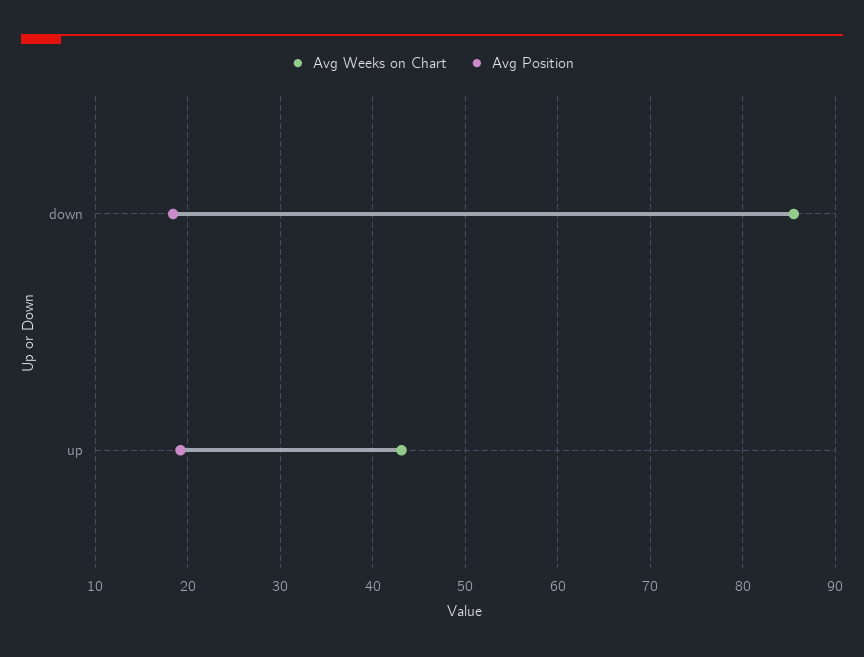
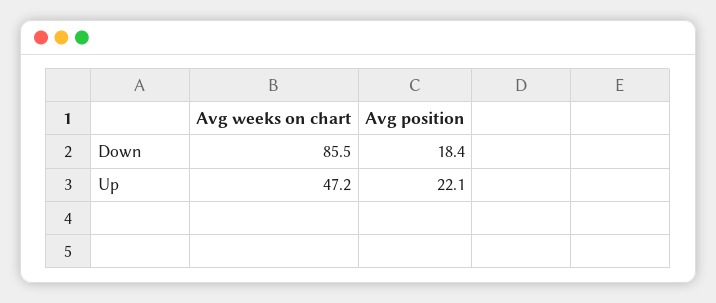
  {
    "Avg Weeks on Chart": {
      "down": 85.5,
-     "up": 43
+     "up": 47.2
    },
    "Avg Position": {
      "down": 18.4,
-     "up": 19
+     "up": 22.1
    }
  }

